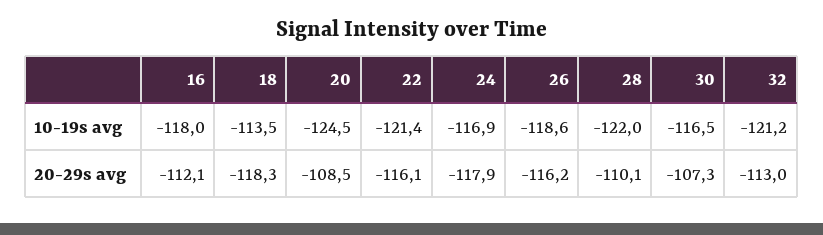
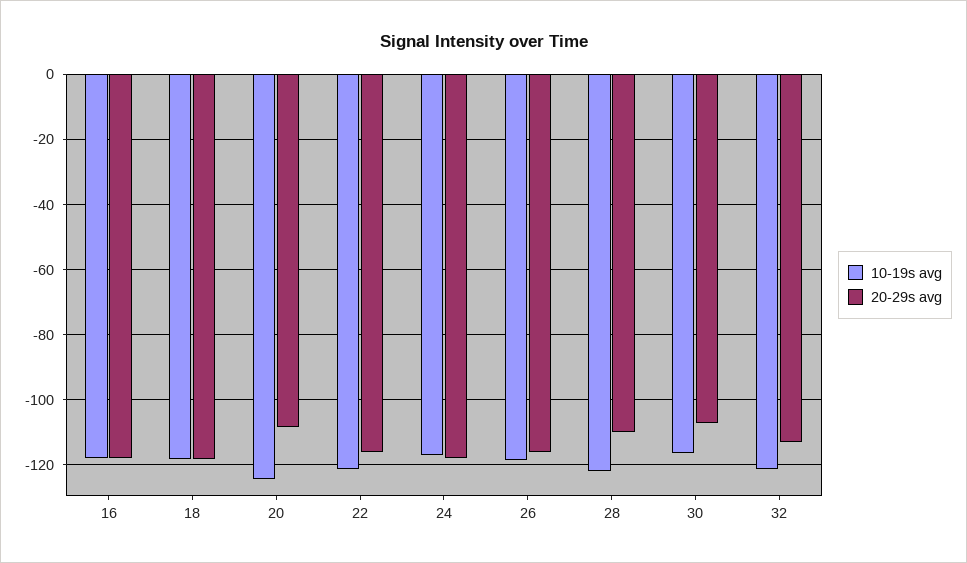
  {
    "10-19s avg": {
      "16": -118,
-     "18": -113.5,
+     "18": -118,
      "20": -124.5,
      "22": -121.4,
      "24": -116.9,
      "26": -118.6,
      "28": -122,
      "30": -116.5,
      "32": -121.2
    },
    "20-29s avg": {
-     "16": -112.1,
+     "16": -118,
      "18": -118.3,
      "20": -108.5,
      "22": -116.1,
      "24": -117.9,
      "26": -116.2,
      "28": -110.1,
      "30": -107.3,
      "32": -113
    }
  }

